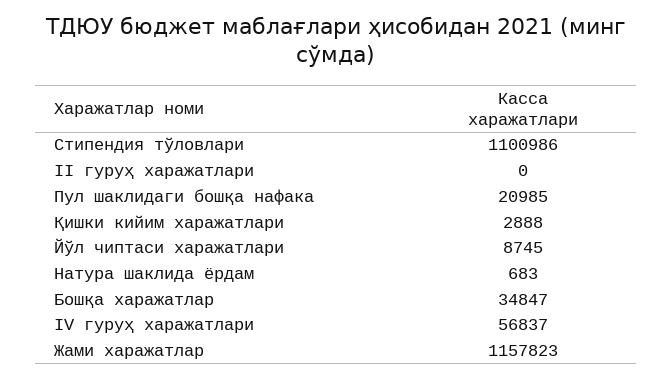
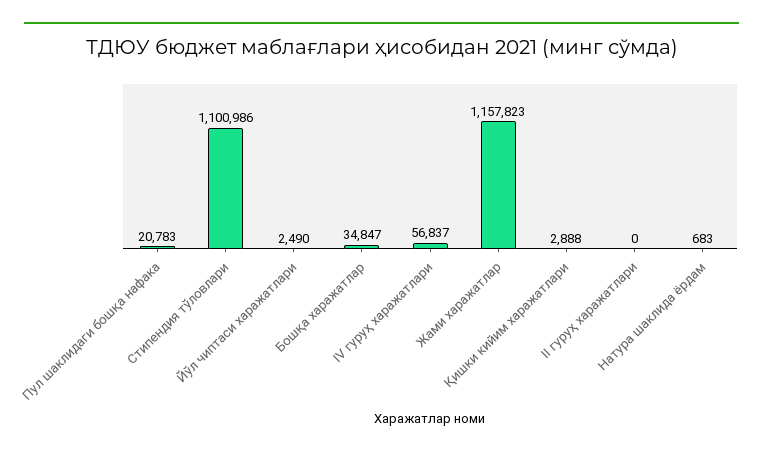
  {
    "Стипендия тўловлари": 1100986,
    "II гуруҳ харажатлари": 0,
-   "Пул шаклидаги бошқа нафака": 20985,
+   "Пул шаклидаги бошқа нафака": 20783,
    "Қишки кийим харажатлари": 2888,
-   "Йўл чиптаси харажатлари": 8745,
+   "Йўл чиптаси харажатлари": 2490,
    "Натура шаклида ёрдам": 683,
    "Бошқа харажатлар": 34847,
    "IV гуруҳ харажатлари": 56837,
    "Жами харажатлар": 1157823
  }

